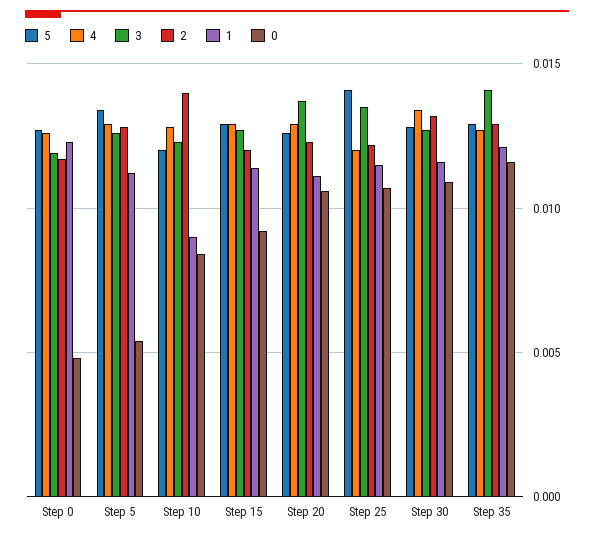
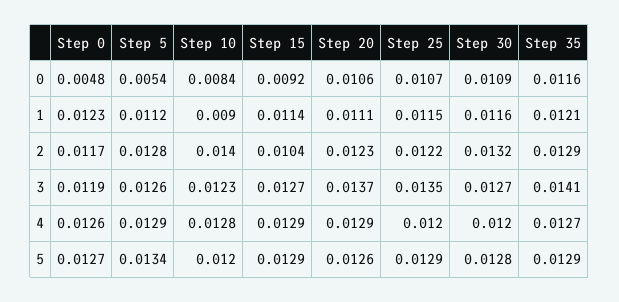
  {
    "5": {
      "Step 0": 0.0127,
      "Step 5": 0.0134,
      "Step 10": 0.012,
      "Step 15": 0.0129,
      "Step 20": 0.0126,
-     "Step 25": 0.014,
+     "Step 25": 0.0129,
      "Step 30": 0.0128,
      "Step 35": 0.0129
    },
    "4": {
      "Step 0": 0.0126,
      "Step 5": 0.0129,
      "Step 10": 0.0128,
      "Step 15": 0.0129,
      "Step 20": 0.0129,
      "Step 25": 0.012,
-     "Step 30": 0.0135,
+     "Step 30": 0.012,
      "Step 35": 0.0127
    },
    "3": {
      "Step 0": 0.0119,
      "Step 5": 0.0126,
      "Step 10": 0.0123,
      "Step 15": 0.0127,
      "Step 20": 0.0137,
      "Step 25": 0.0135,
      "Step 30": 0.0127,
      "Step 35": 0.0141
    },
    "2": {
      "Step 0": 0.0117,
      "Step 5": 0.0128,
      "Step 10": 0.014,
-     "Step 15": 0.012,
+     "Step 15": 0.0104,
      "Step 20": 0.0123,
      "Step 25": 0.0122,
      "Step 30": 0.0132,
      "Step 35": 0.0129
    },
    "1": {
      "Step 0": 0.0123,
      "Step 5": 0.0112,
      "Step 10": 0.009,
      "Step 15": 0.0114,
      "Step 20": 0.0111,
      "Step 25": 0.0115,
      "Step 30": 0.0116,
      "Step 35": 0.0121
    },
    "0": {
      "Step 0": 0.0048,
      "Step 5": 0.0054,
      "Step 10": 0.0084,
      "Step 15": 0.0092,
      "Step 20": 0.0106,
      "Step 25": 0.0107,
      "Step 30": 0.0109,
      "Step 35": 0.0116
    }
  }

